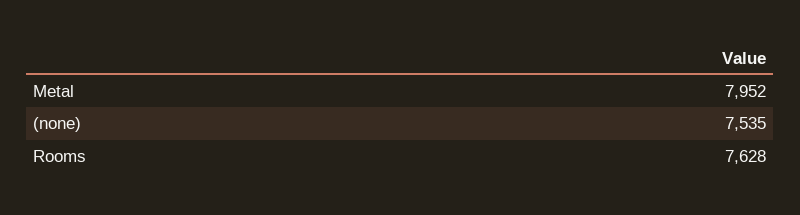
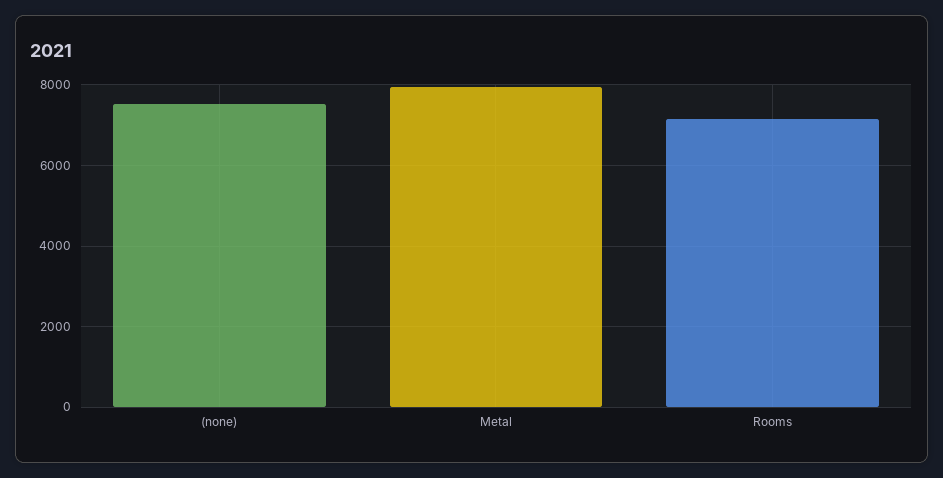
  {
    "Metal": 7952,
    "(none)": 7535,
-   "Rooms": 7628
+   "Rooms": 7200
  }

